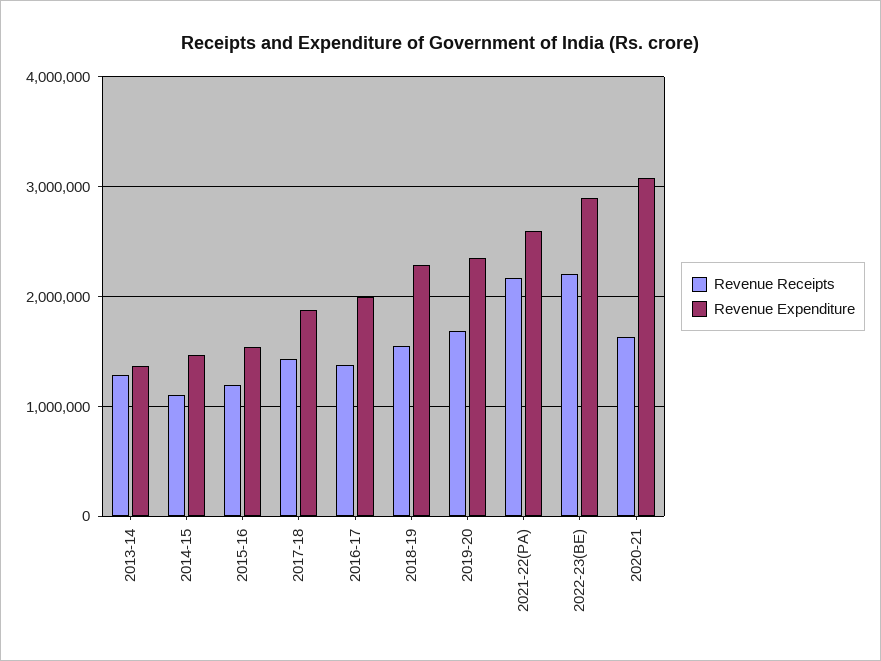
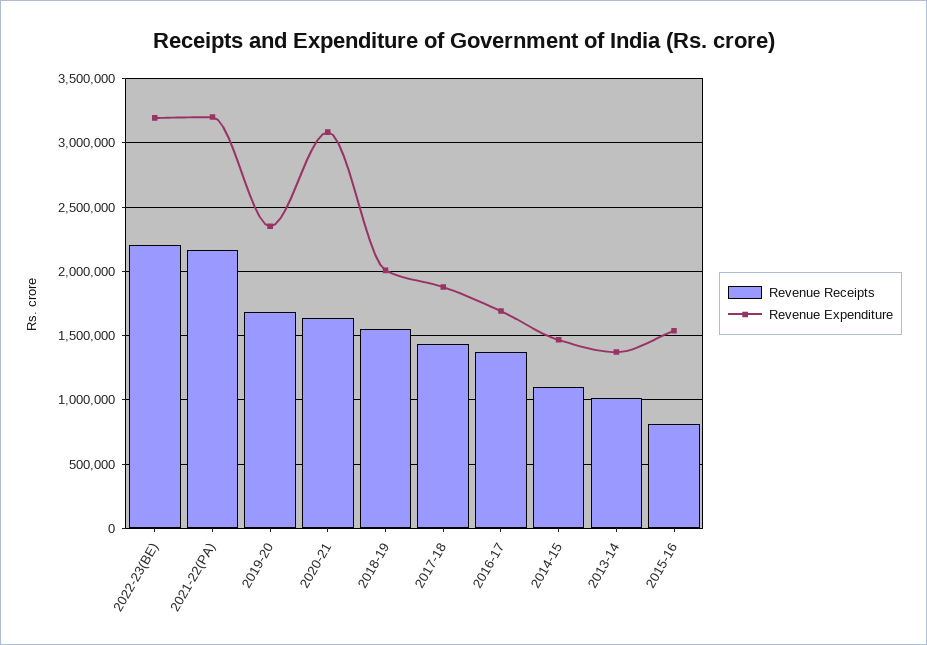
  {
    "Revenue Receipts": {
-     "2013-14": 1300000,
+     "2013-14": 1000000,
      "2014-15": 1100000,
-     "2015-16": 1200000,
+     "2015-16": 800000,
      "2017-18": 1450000,
      "2016-17": 1350000,
      "2018-19": 1550000,
      "2019-20": 1700000,
      "2021-22(PA)": 2150000,
      "2022-23(BE)": 2200000,
      "2020-21": 1650000
    },
    "Revenue Expenditure": {
      "2013-14": 1350000,
      "2014-15": 1450000,
      "2015-16": 1550000,
      "2017-18": 1900000,
-     "2016-17": 2000000,
+     "2016-17": 1700000,
-     "2018-19": 2300000,
+     "2018-19": 2000000,
      "2019-20": 2350000,
-     "2021-22(PA)": 2600000,
+     "2021-22(PA)": 3200000,
-     "2022-23(BE)": 2900000,
+     "2022-23(BE)": 3200000,
      "2020-21": 3100000
    }
  }

